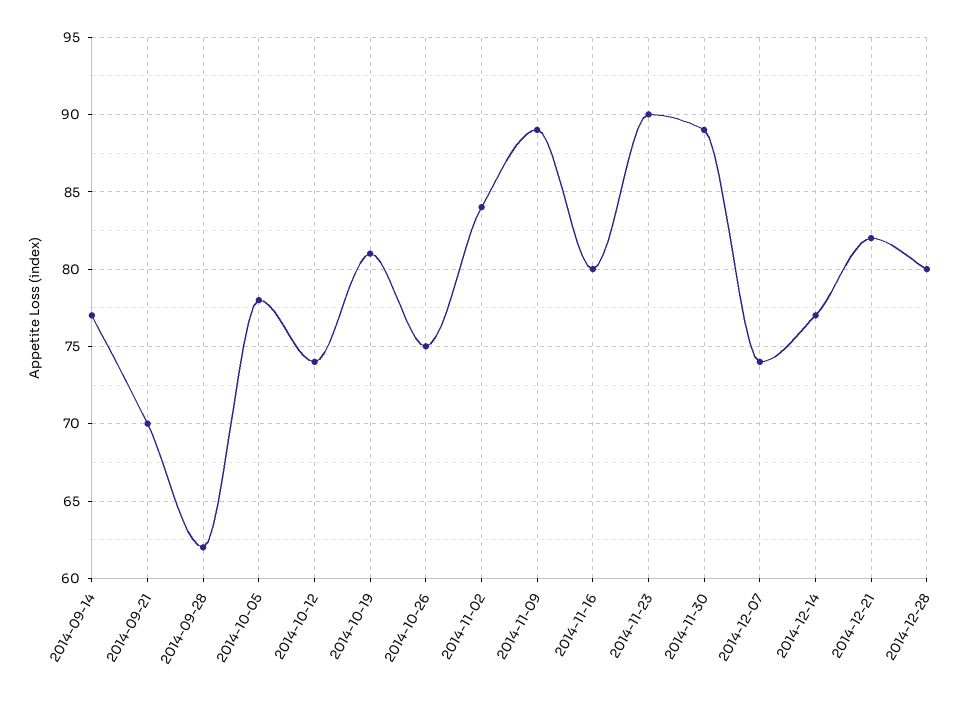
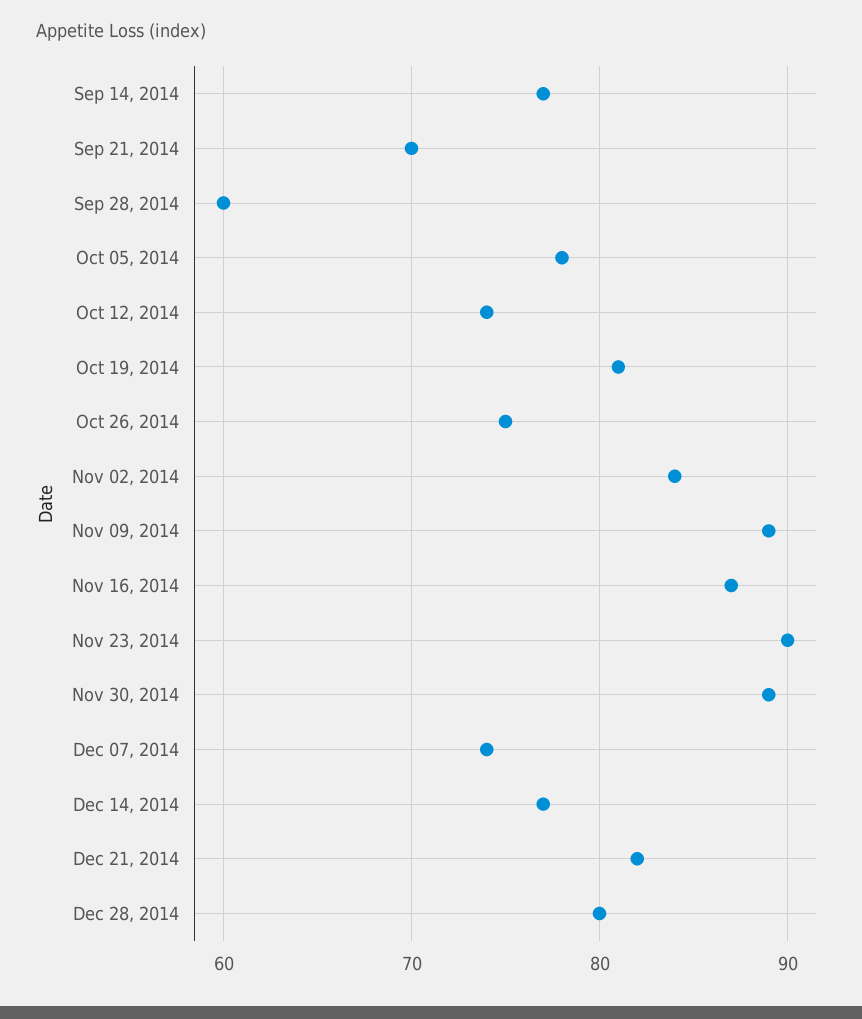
  {
    "2014-09-14": 77,
    "2014-09-21": 70,
-   "2014-09-28": 62,
+   "2014-09-28": 60,
    "2014-10-05": 78,
    "2014-10-12": 74,
    "2014-10-19": 81,
    "2014-10-26": 75,
    "2014-11-02": 84,
    "2014-11-09": 89,
-   "2014-11-16": 80,
+   "2014-11-16": 87,
    "2014-11-23": 90,
    "2014-11-30": 89,
    "2014-12-07": 74,
    "2014-12-14": 77,
    "2014-12-21": 82,
    "2014-12-28": 80
  }

